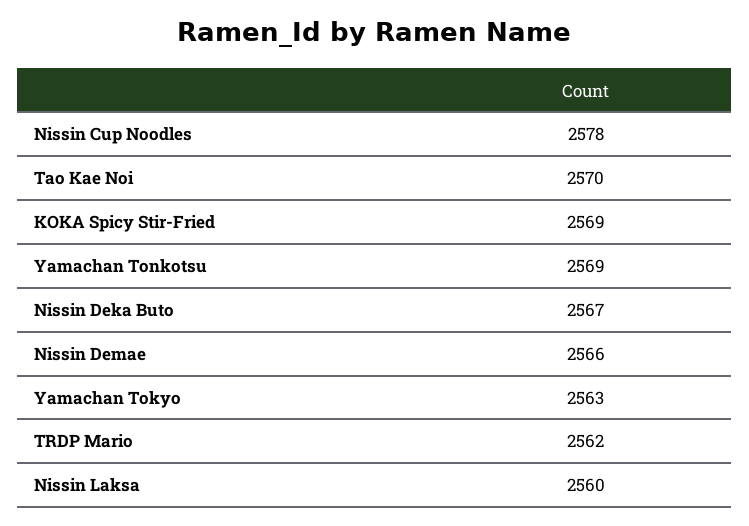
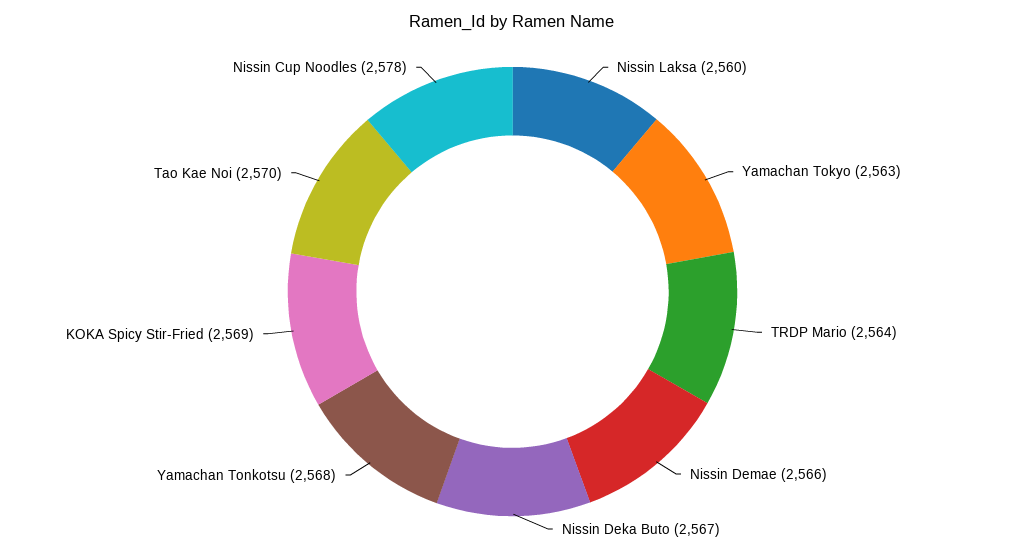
  {
    "Nissin Cup Noodles": 2578,
    "Tao Kae Noi": 2570,
    "KOKA Spicy Stir-Fried": 2569,
-   "Yamachan Tonkotsu": 2569,
+   "Yamachan Tonkotsu": 2568,
    "Nissin Deka Buto": 2567,
    "Nissin Demae": 2566,
    "Yamachan Tokyo": 2563,
-   "TRDP Mario": 2562,
+   "TRDP Mario": 2564,
    "Nissin Laksa": 2560
  }

